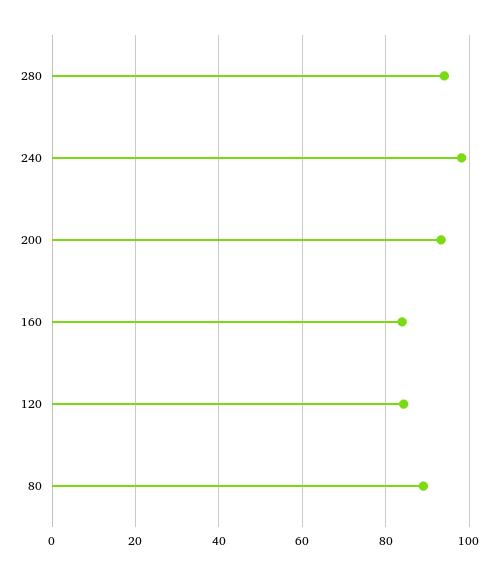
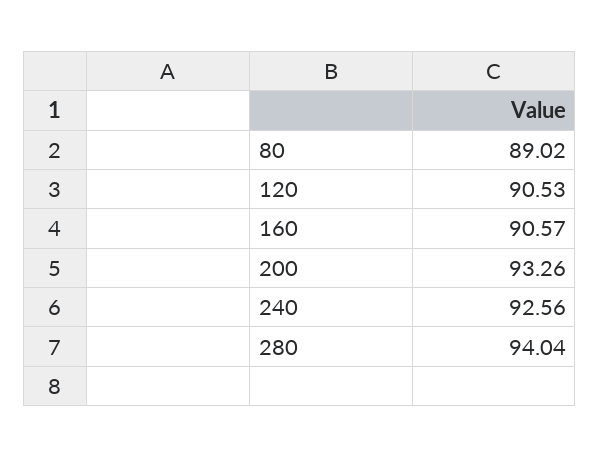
  {
    "280": 94.04,
-   "240": 98,
+   "240": 92.56,
    "200": 93.26,
-   "160": 84,
+   "160": 90.57,
-   "120": 84,
+   "120": 90.53,
    "80": 89.02
  }

